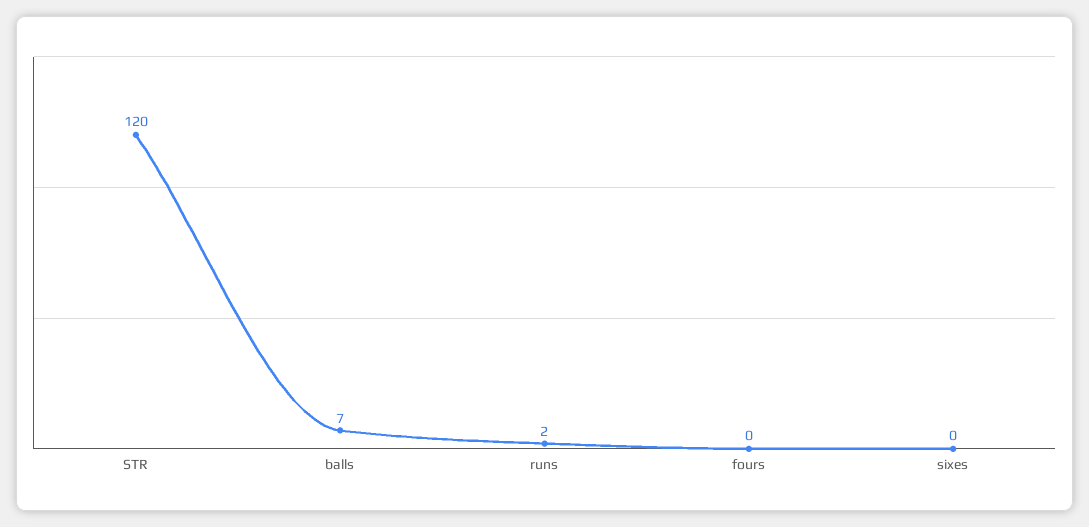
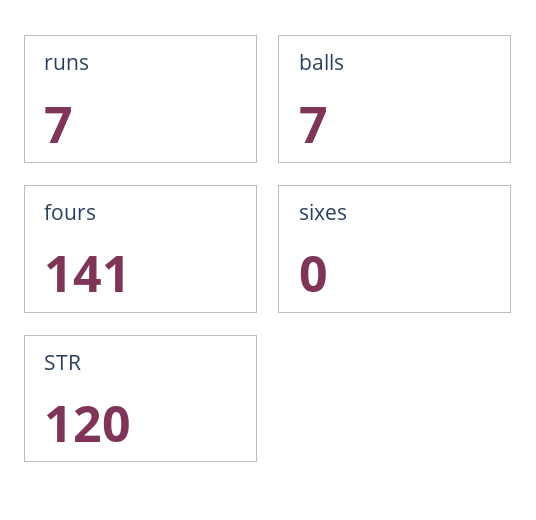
  {
    "STR": 120,
    "balls": 7,
-   "runs": 2,
+   "runs": 7,
-   "fours": 0,
+   "fours": 141,
    "sixes": 0
  }

